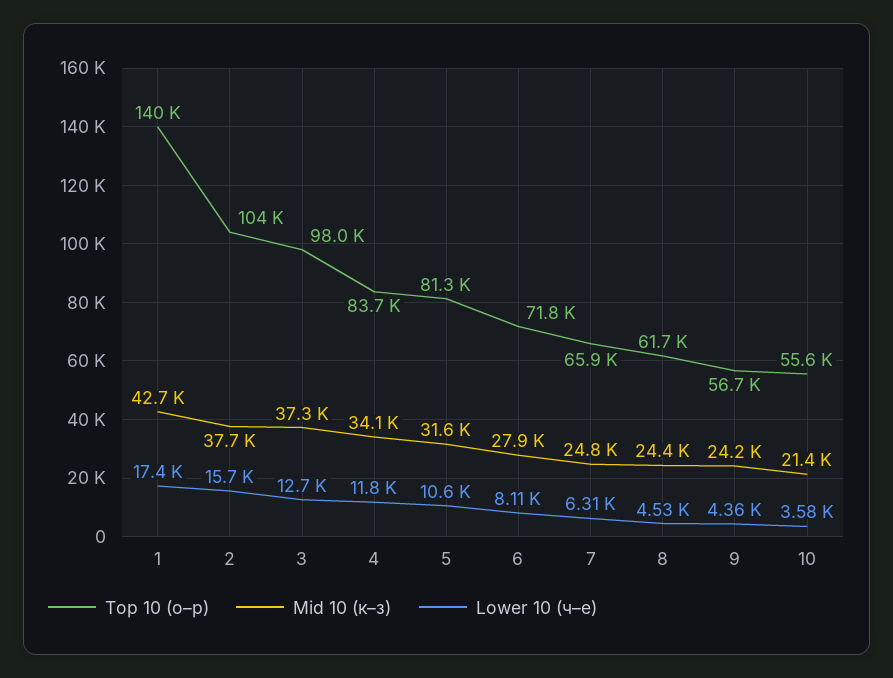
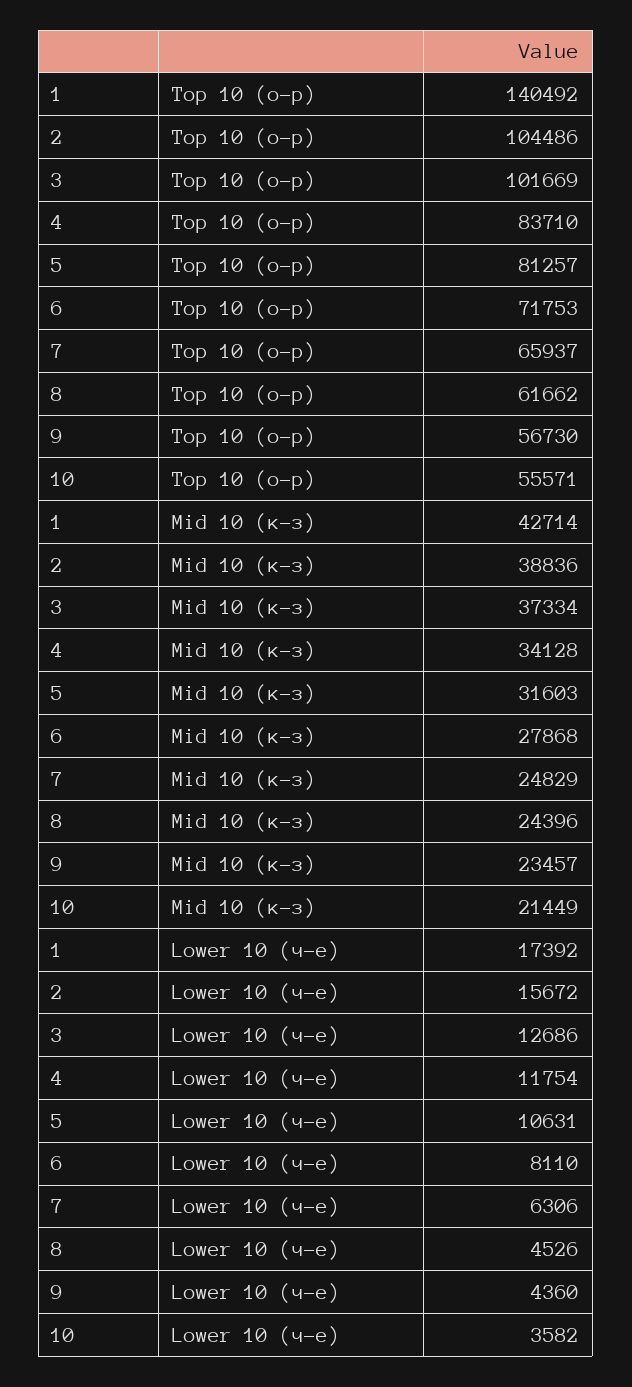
  {
    "Top 10 (о–р)": {
      "1": 140492,
      "2": 104486,
-     "3": 98000,
+     "3": 101669,
      "4": 83710,
      "5": 81257,
      "6": 71753,
      "7": 65937,
      "8": 61662,
      "9": 56730,
      "10": 55571
    },
    "Mid 10 (к–з)": {
      "1": 42714,
-     "2": 37700,
+     "2": 38836,
      "3": 37334,
      "4": 34128,
      "5": 31603,
      "6": 27868,
      "7": 24829,
      "8": 24396,
-     "9": 24200,
+     "9": 23457,
      "10": 21449
    },
    "Lower 10 (ч–e)": {
      "1": 17392,
      "2": 15672,
      "3": 12686,
      "4": 11754,
      "5": 10631,
      "6": 8110,
      "7": 6306,
      "8": 4526,
      "9": 4360,
      "10": 3582
    }
  }

